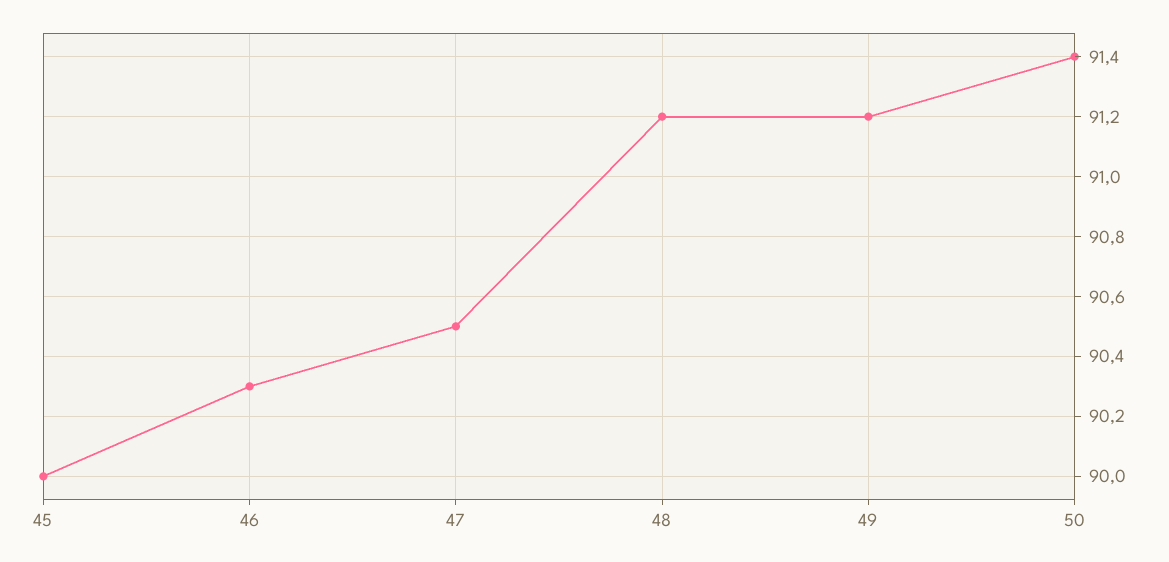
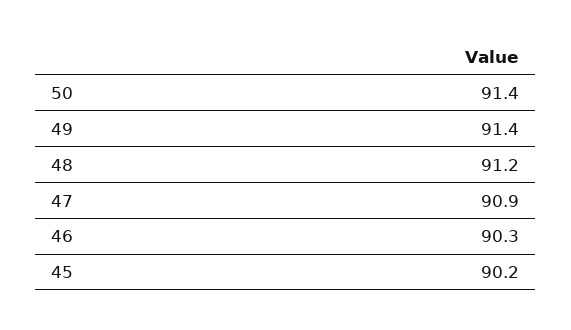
  {
-   "45": 90,
+   "45": 90.2,
    "46": 90.3,
-   "47": 90.5,
+   "47": 90.9,
    "48": 91.2,
-   "49": 91.2,
+   "49": 91.4,
    "50": 91.4
  }

